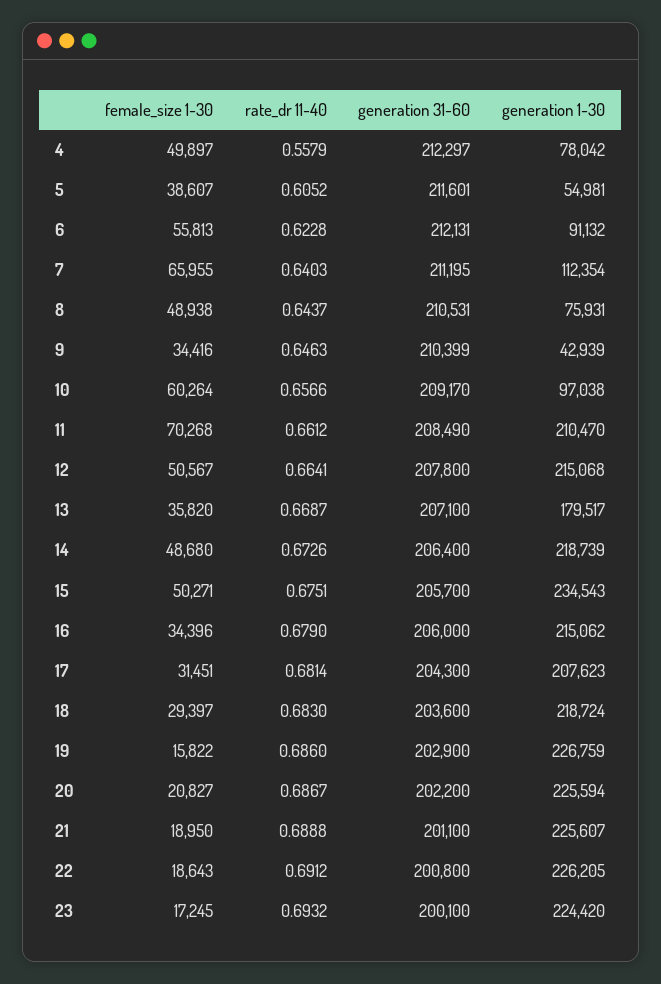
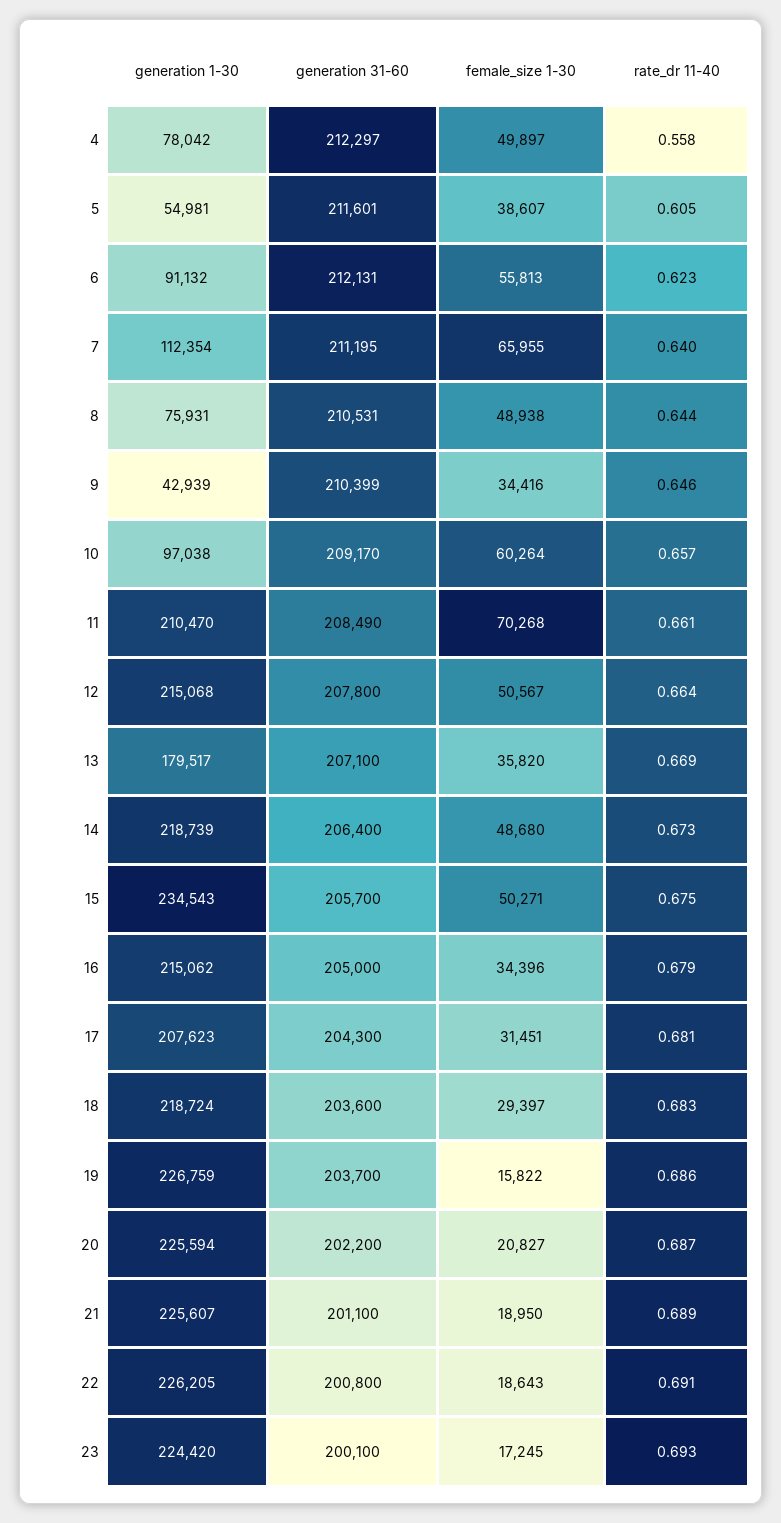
  {
    "female_size 1-30": {
      "4": 49897,
      "5": 38607,
      "6": 55813,
      "7": 65955,
      "8": 48938,
      "9": 34416,
      "10": 60264,
      "11": 70268,
      "12": 50567,
      "13": 35820,
      "14": 48680,
      "15": 50271,
      "16": 34396,
      "17": 31451,
      "18": 29397,
      "19": 15822,
      "20": 20827,
      "21": 18950,
      "22": 18643,
      "23": 17245
    },
    "rate_dr 11-40": {
      "4": 0.5579,
      "5": 0.6052,
      "6": 0.6228,
      "7": 0.6403,
      "8": 0.6437,
      "9": 0.6463,
      "10": 0.6566,
      "11": 0.6612,
      "12": 0.6641,
      "13": 0.6687,
      "14": 0.6726,
      "15": 0.6751,
      "16": 0.679,
      "17": 0.6814,
      "18": 0.683,
      "19": 0.686,
      "20": 0.6867,
      "21": 0.6888,
      "22": 0.6912,
      "23": 0.6932
    },
    "generation 31-60": {
      "4": 212297,
      "5": 211601,
      "6": 212131,
      "7": 211195,
      "8": 210531,
      "9": 210399,
      "10": 209170,
      "11": 208490,
      "12": 207800,
      "13": 207100,
      "14": 206400,
      "15": 205700,
-     "16": 206000,
+     "16": 205000,
      "17": 204300,
      "18": 203600,
-     "19": 202900,
+     "19": 203700,
      "20": 202200,
      "21": 201100,
      "22": 200800,
      "23": 200100
    },
    "generation 1-30": {
      "4": 78042,
      "5": 54981,
      "6": 91132,
      "7": 112354,
      "8": 75931,
      "9": 42939,
      "10": 97038,
      "11": 210470,
      "12": 215068,
      "13": 179517,
      "14": 218739,
      "15": 234543,
      "16": 215062,
      "17": 207623,
      "18": 218724,
      "19": 226759,
      "20": 225594,
      "21": 225607,
      "22": 226205,
      "23": 224420
    }
  }

